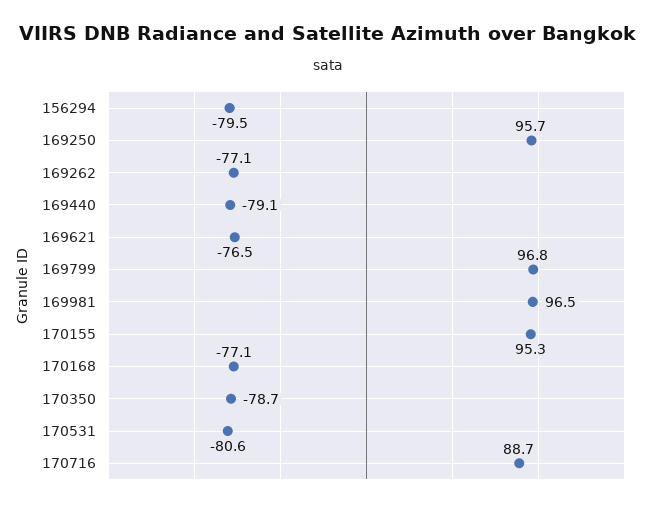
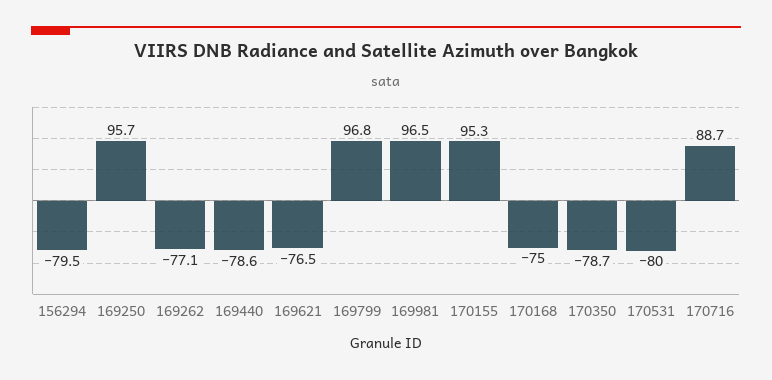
  {
    "156294": -79.5,
    "169250": 95.7,
    "169262": -77.1,
-   "169440": -79.1,
+   "169440": -78.6,
    "169621": -76.5,
    "169799": 96.8,
    "169981": 96.5,
    "170155": 95.3,
-   "170168": -77.1,
+   "170168": -75,
    "170350": -78.7,
-   "170531": -80.6,
+   "170531": -80,
    "170716": 88.7
  }

